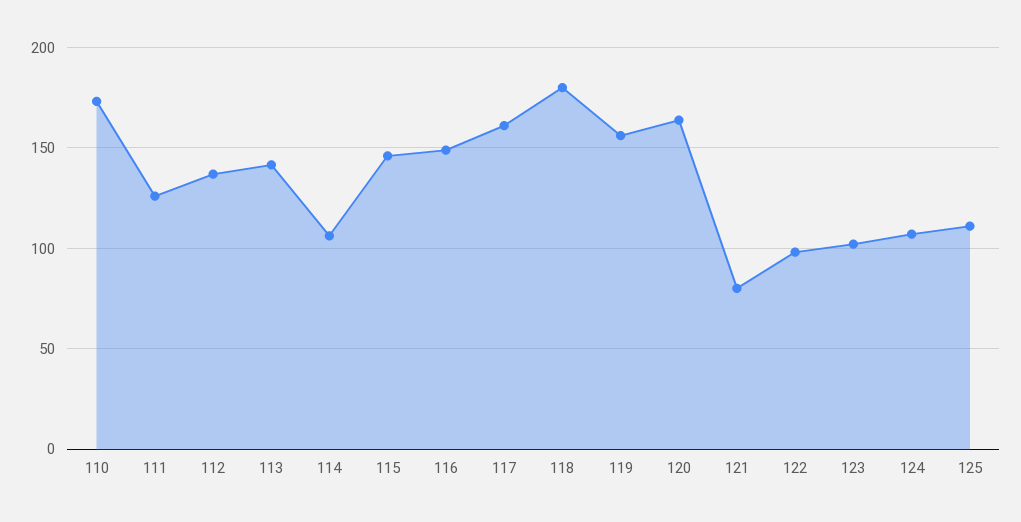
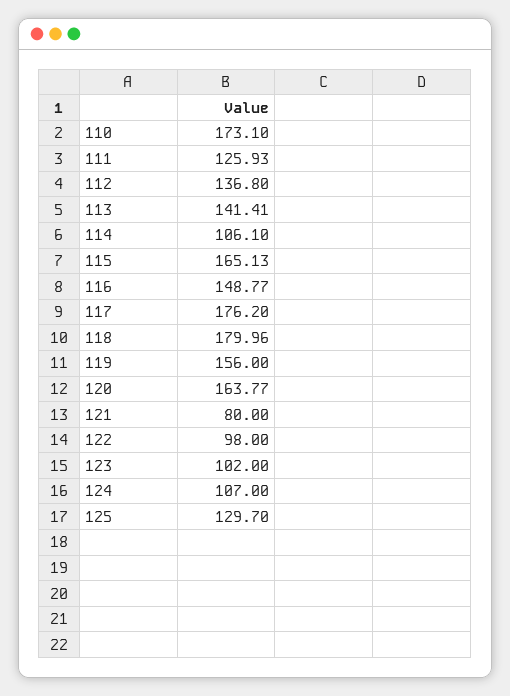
  {
    "110": 173.1,
    "111": 125.93,
    "112": 136.8,
    "113": 141.41,
    "114": 106.1,
-   "115": 145,
+   "115": 165.13,
    "116": 148.77,
-   "117": 160,
+   "117": 176.2,
    "118": 179.96,
    "119": 156,
    "120": 163.77,
    "121": 80,
    "122": 98,
    "123": 102,
    "124": 107,
-   "125": 110
+   "125": 129.7
  }

